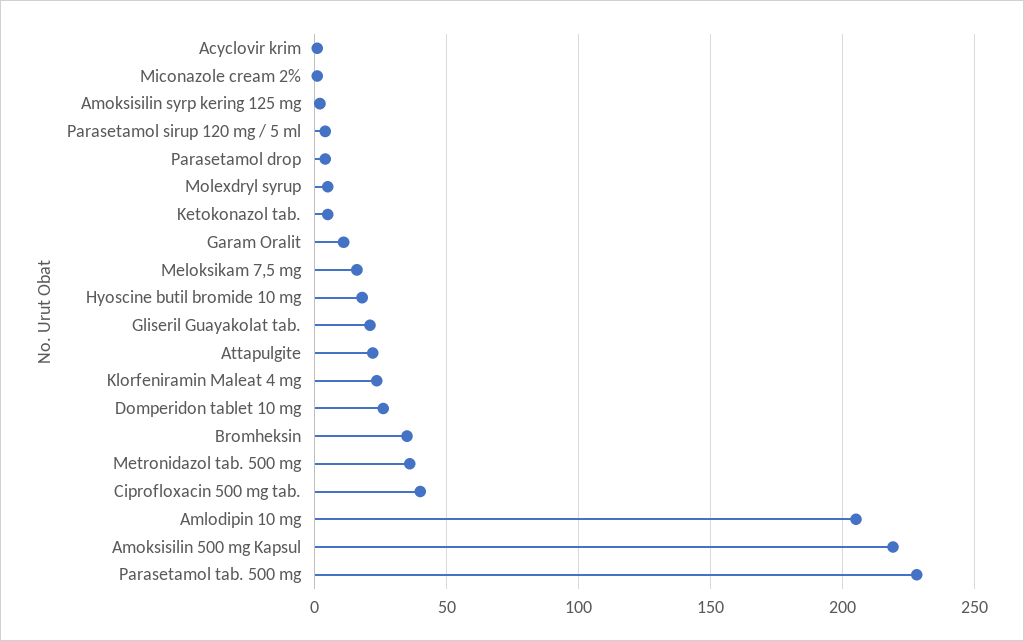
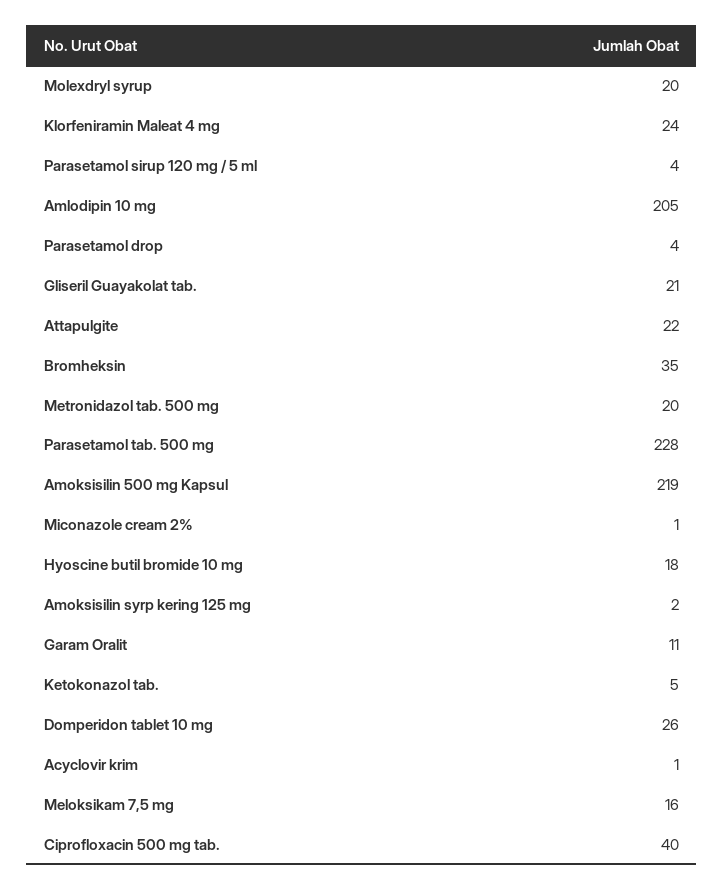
  {
    "Acyclovir krim": 1,
    "Miconazole cream 2%": 1,
    "Amoksisilin syrp kering 125 mg": 2,
    "Parasetamol sirup 120 mg / 5 ml": 4,
    "Parasetamol drop": 4,
-   "Molexdryl syrup": 5,
+   "Molexdryl syrup": 20,
    "Ketokonazol tab.": 5,
    "Garam Oralit": 11,
    "Meloksikam 7,5 mg": 16,
    "Hyoscine butil bromide 10 mg": 18,
    "Gliseril Guayakolat tab.": 21,
    "Attapulgite": 22,
    "Klorfeniramin Maleat 4 mg": 24,
    "Domperidon tablet 10 mg": 26,
    "Bromheksin": 35,
-   "Metronidazol tab. 500 mg": 35,
+   "Metronidazol tab. 500 mg": 20,
    "Ciprofloxacin 500 mg tab.": 40,
    "Amlodipin 10 mg": 205,
    "Amoksisilin 500 mg Kapsul": 219,
    "Parasetamol tab. 500 mg": 228
  }

